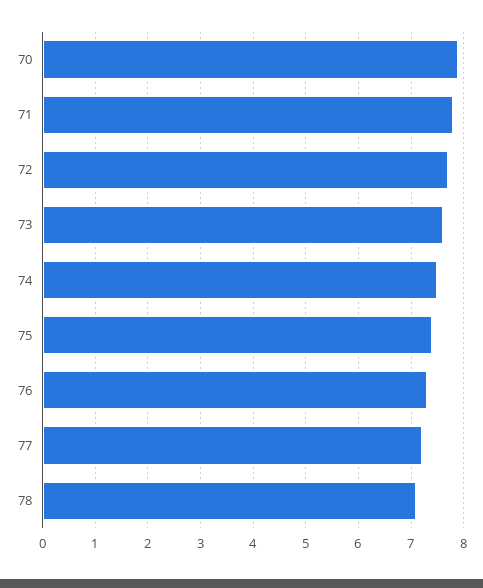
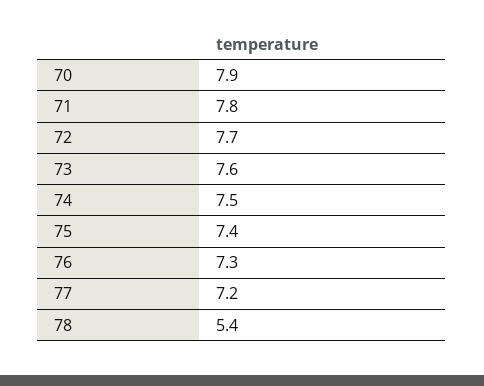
  {
    "70": 7.9,
    "71": 7.8,
    "72": 7.7,
    "73": 7.6,
    "74": 7.5,
    "75": 7.4,
    "76": 7.3,
    "77": 7.2,
-   "78": 7
+   "78": 5.4
  }

